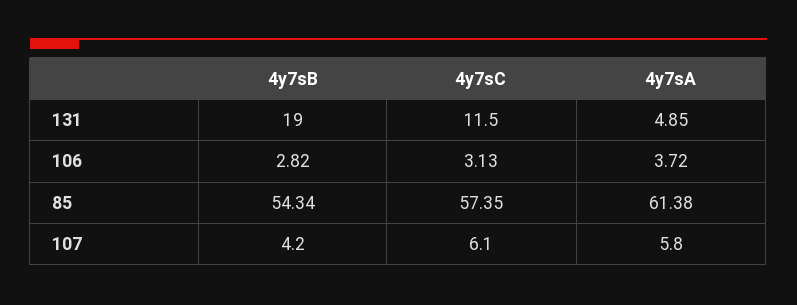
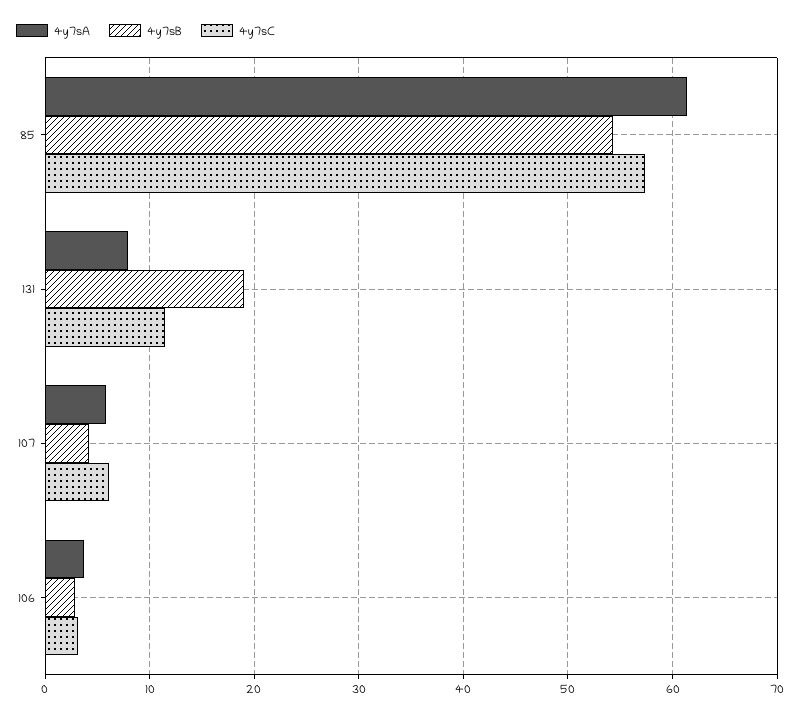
  {
    "4y7sB": {
      "131": 19,
      "106": 2.82,
      "85": 54.34,
      "107": 4.2
    },
    "4y7sC": {
      "131": 11.5,
      "106": 3.13,
      "85": 57.35,
      "107": 6.1
    },
    "4y7sA": {
-     "131": 4.85,
+     "131": 8,
      "106": 3.72,
      "85": 61.38,
      "107": 5.8
    }
  }

